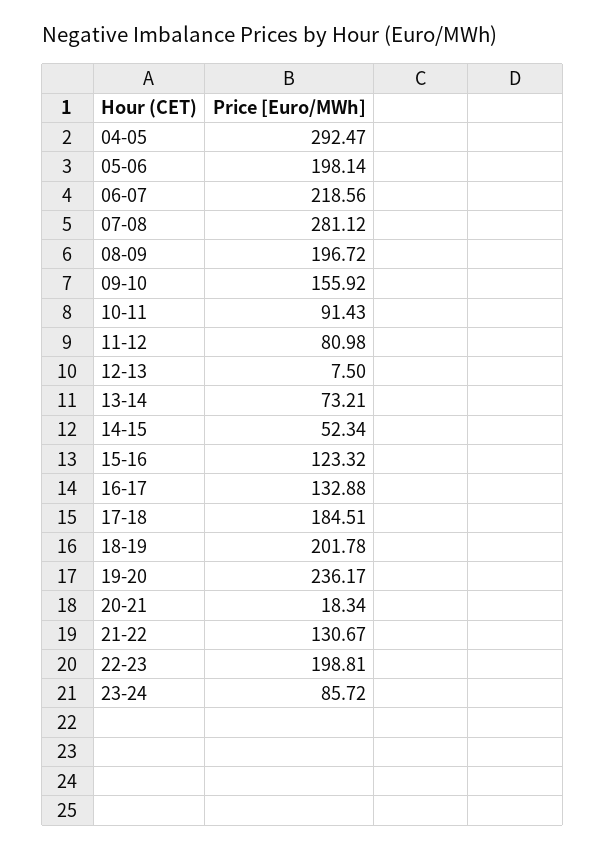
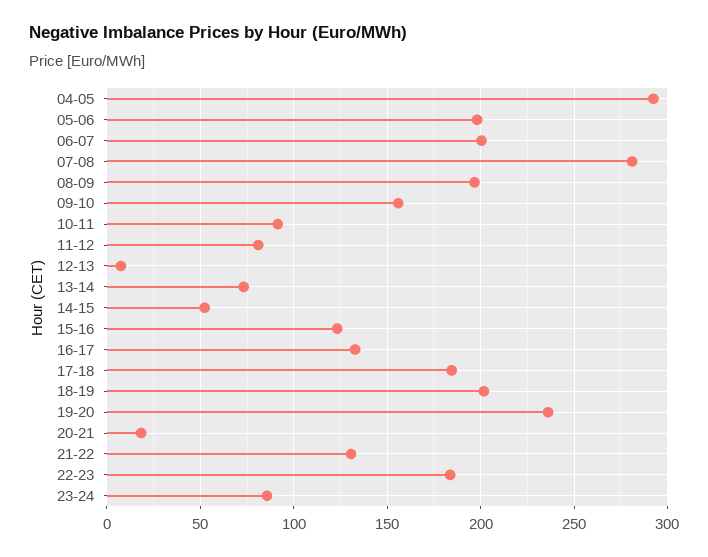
  {
    "04-05": 292.47,
    "05-06": 198.14,
-   "06-07": 218.56,
+   "06-07": 200,
    "07-08": 281.12,
    "08-09": 196.72,
    "09-10": 155.92,
    "10-11": 91.43,
    "11-12": 80.98,
    "12-13": 7.5,
    "13-14": 73.21,
    "14-15": 52.34,
    "15-16": 123.32,
    "16-17": 132.88,
    "17-18": 184.51,
    "18-19": 201.78,
    "19-20": 236.17,
    "20-21": 18.34,
    "21-22": 130.67,
-   "22-23": 198.81,
+   "22-23": 185,
    "23-24": 85.72
  }

